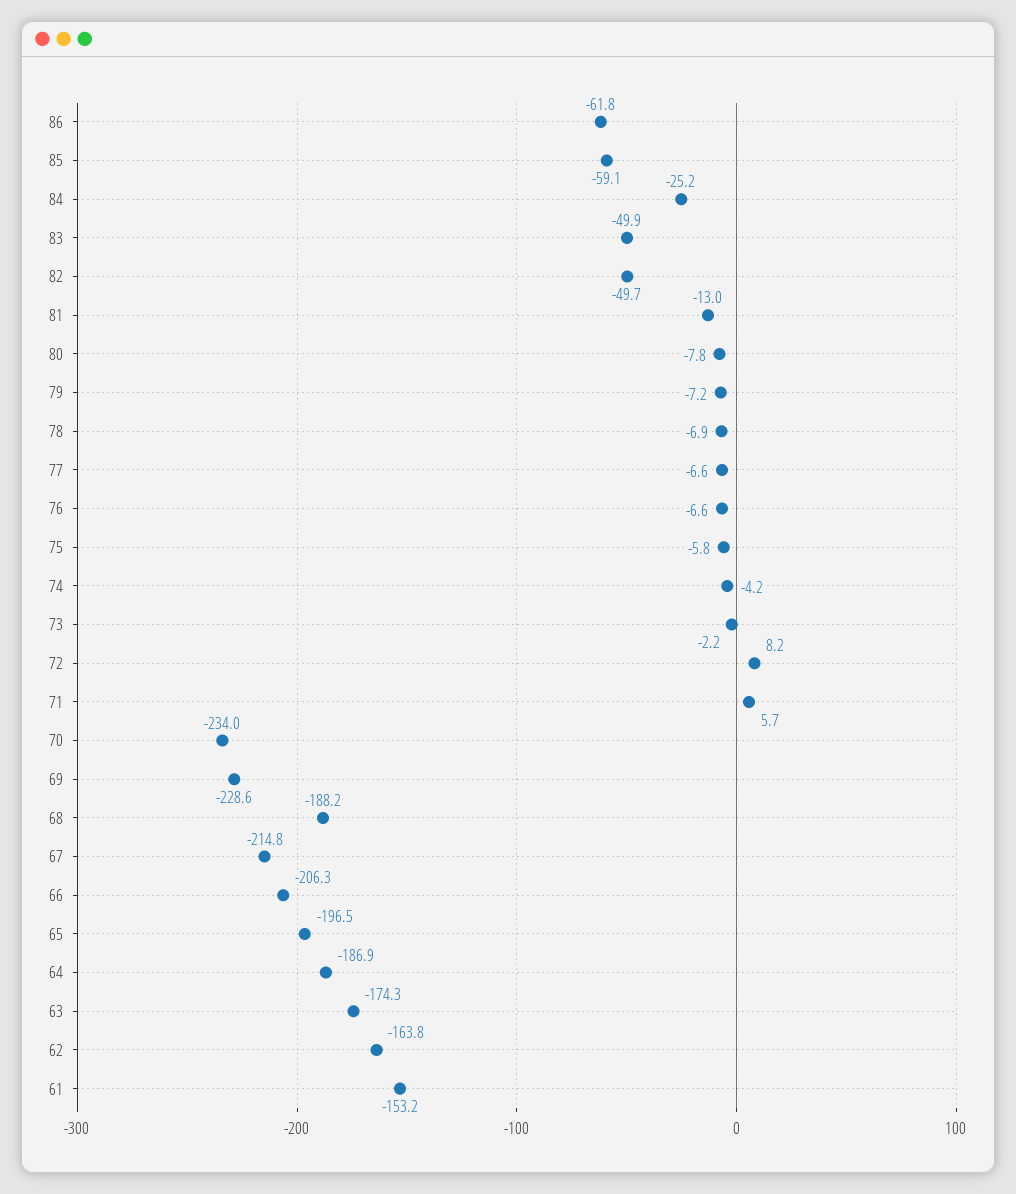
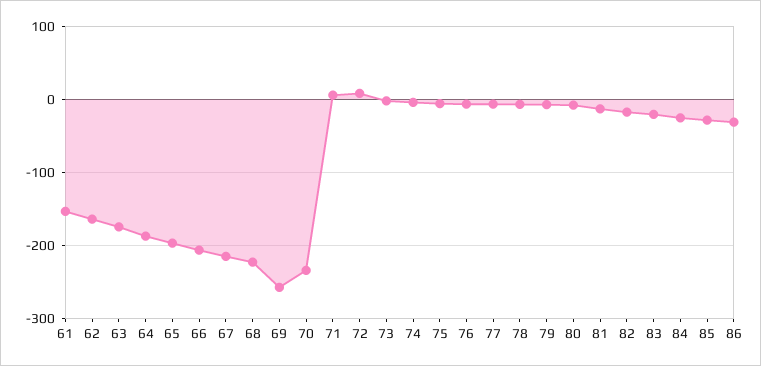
  {
-   "86": -61.8,
+   "86": -30,
-   "85": -59.1,
+   "85": -30,
    "84": -25.2,
-   "83": -49.9,
+   "83": -20,
-   "82": -49.7,
+   "82": -20,
    "81": -13,
    "80": -7.8,
    "79": -7.2,
    "78": -6.9,
    "77": -6.6,
    "76": -6.6,
    "75": -5.8,
    "74": -4.2,
    "73": -2.2,
    "72": 8.2,
    "71": 5.7,
    "70": -234,
-   "69": -228.6,
+   "69": -260,
-   "68": -188.2,
+   "68": -220,
    "67": -214.8,
    "66": -206.3,
    "65": -196.5,
    "64": -186.9,
    "63": -174.3,
    "62": -163.8,
    "61": -153.2
  }

